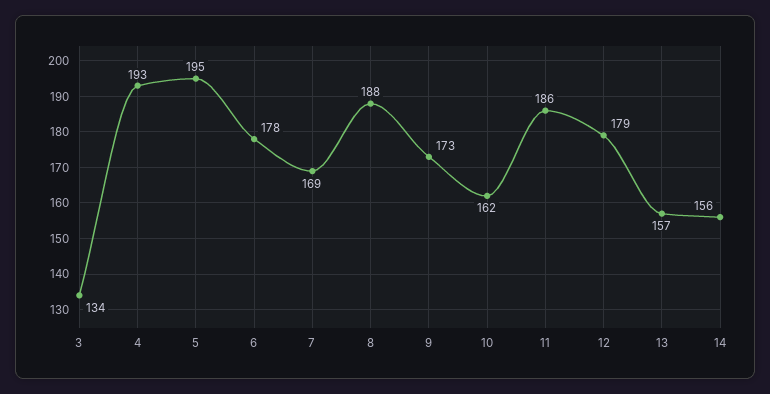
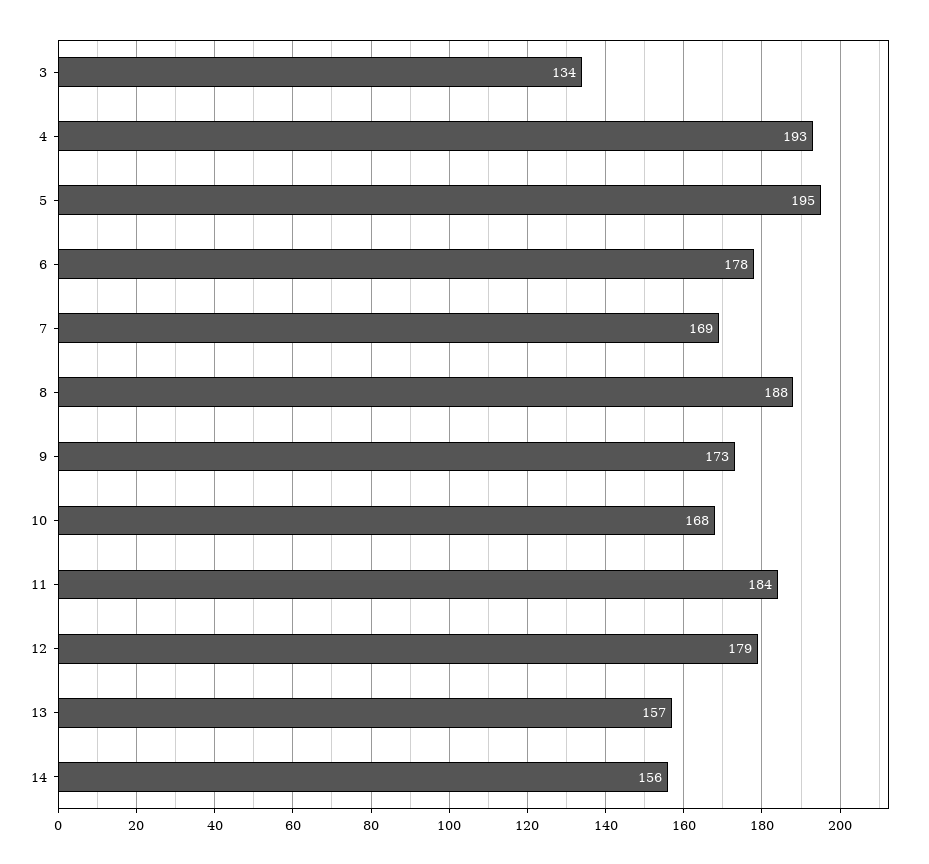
  {
    "3": 134,
    "4": 193,
    "5": 195,
    "6": 178,
    "7": 169,
    "8": 188,
    "9": 173,
-   "10": 162,
+   "10": 168,
-   "11": 186,
+   "11": 184,
    "12": 179,
    "13": 157,
    "14": 156
  }

